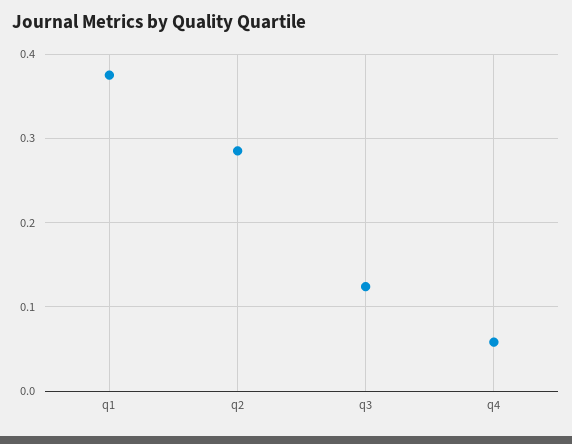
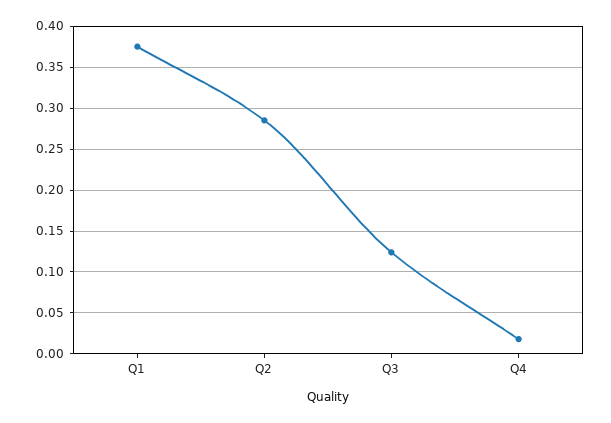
  {
    "q1": 0.38,
    "q2": 0.29,
    "q3": 0.12,
-   "q4": 0.06
+   "q4": 0.02
  }

